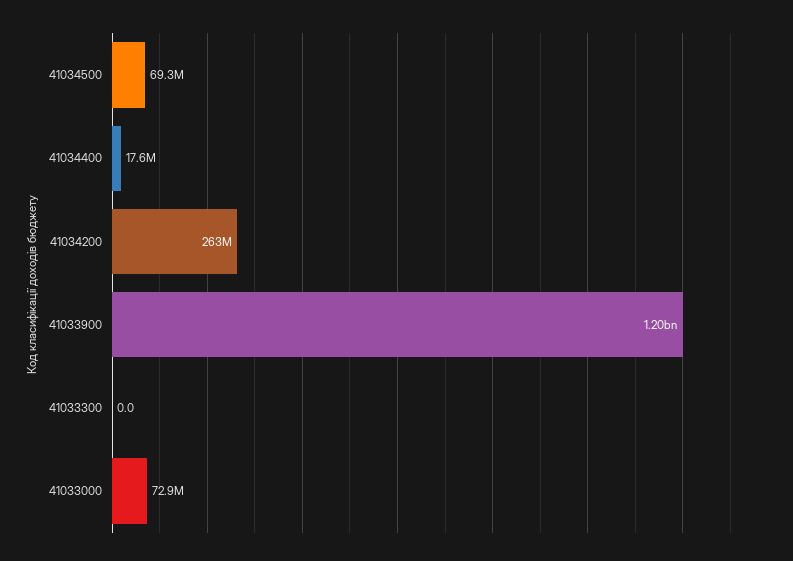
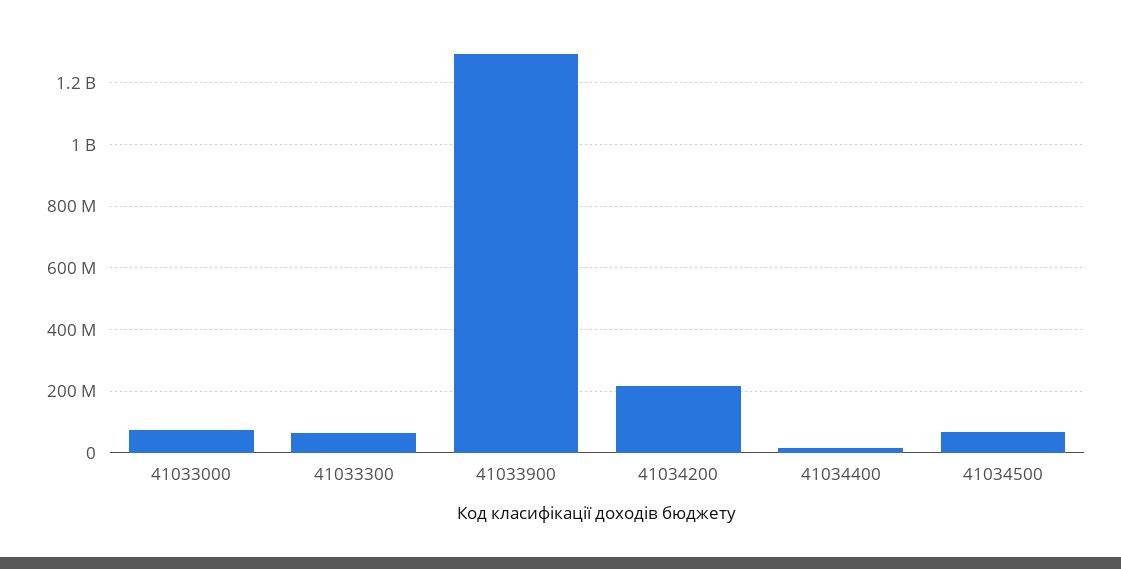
  {
    "41034500": 69300000,
    "41034400": 17600000,
-   "41034200": 263000000,
+   "41034200": 220000000,
-   "41033900": 1200000000,
+   "41033900": 1300000000,
-   "41033300": 0,
+   "41033300": 60000000,
    "41033000": 72900000
  }

